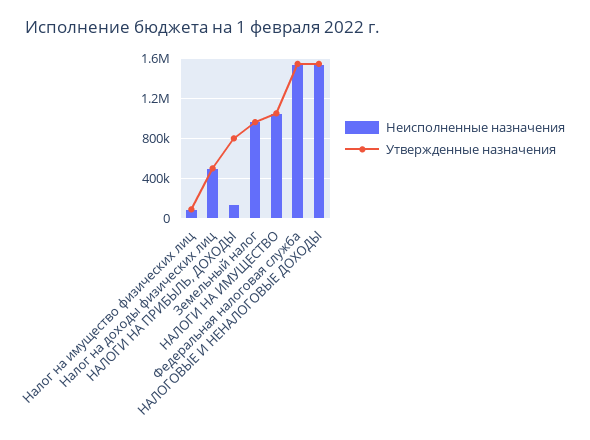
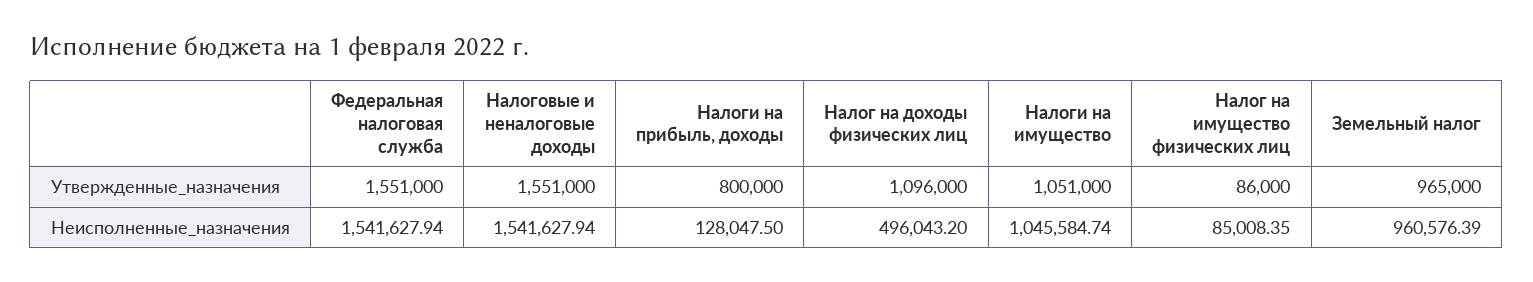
  {
    "Неисполненные назначения": {
      "Налог на имущество физических лиц": 85008.35,
      "Налог на доходы физических лиц": 496043.2,
      "НАЛОГИ НА ПРИБЫЛЬ, ДОХОДЫ": 128047.5,
      "Земельный налог": 960576.39,
      "НАЛОГИ НА ИМУЩЕСТВО": 1045584.74,
      "Федеральная налоговая служба": 1541627.94,
      "НАЛОГОВЫЕ И НЕНАЛОГОВЫЕ ДОХОДЫ": 1541627.94
    },
    "Утвержденные назначения": {
      "Налог на имущество физических лиц": 86000,
-     "Налог на доходы физических лиц": 500000,
+     "Налог на доходы физических лиц": 1096000,
      "НАЛОГИ НА ПРИБЫЛЬ, ДОХОДЫ": 800000,
      "Земельный налог": 965000,
      "НАЛОГИ НА ИМУЩЕСТВО": 1051000,
      "Федеральная налоговая служба": 1551000,
      "НАЛОГОВЫЕ И НЕНАЛОГОВЫЕ ДОХОДЫ": 1551000
    }
  }

